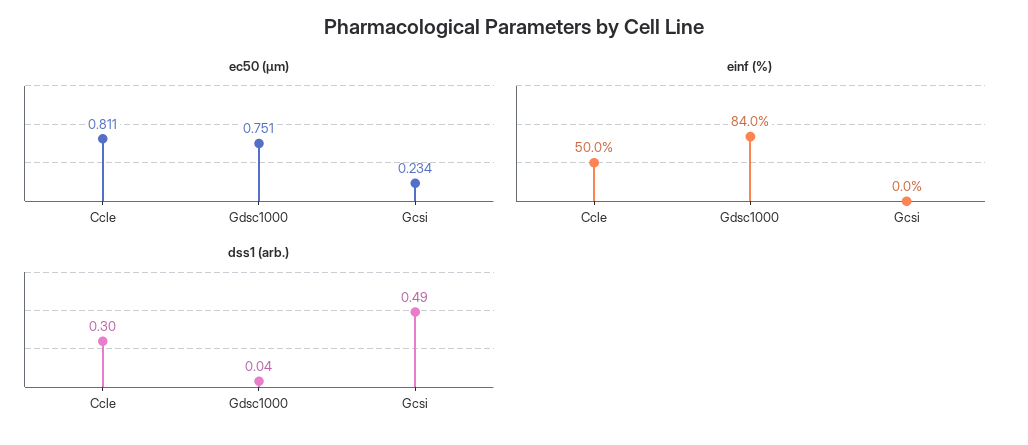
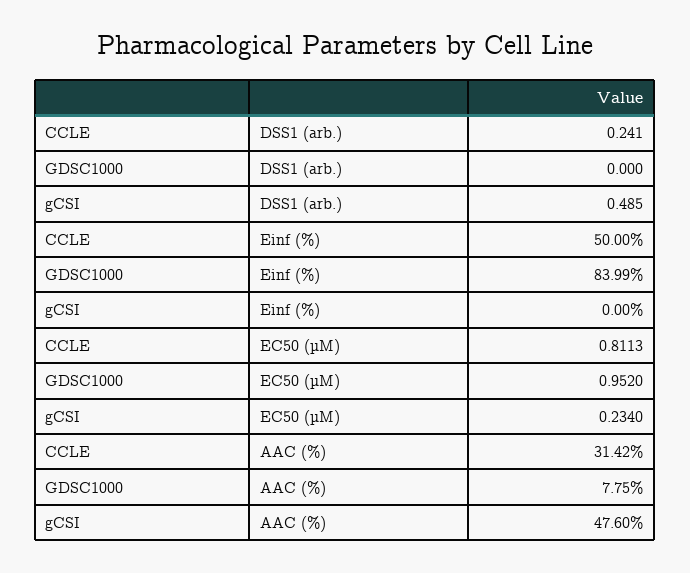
  {
    "ec50 (µm)": {
      "Ccle": 0.8113,
-     "Gdsc1000": 0.751,
+     "Gdsc1000": 0.952,
      "Gcsi": 0.234
    },
    "einf (%)": {
      "Ccle": 50,
      "Gdsc1000": 83.99,
      "Gcsi": 0
    },
    "dss1 (arb.)": {
-     "Ccle": 0.3,
+     "Ccle": 0.241,
-     "Gdsc1000": 0.04,
+     "Gdsc1000": 0,
      "Gcsi": 0.485
-   }
+   },
+   "AAC (%)": {
+     "Ccle": 31.42,
+     "Gdsc1000": 7.75,
+     "Gcsi": 47.6
+   }
  }

